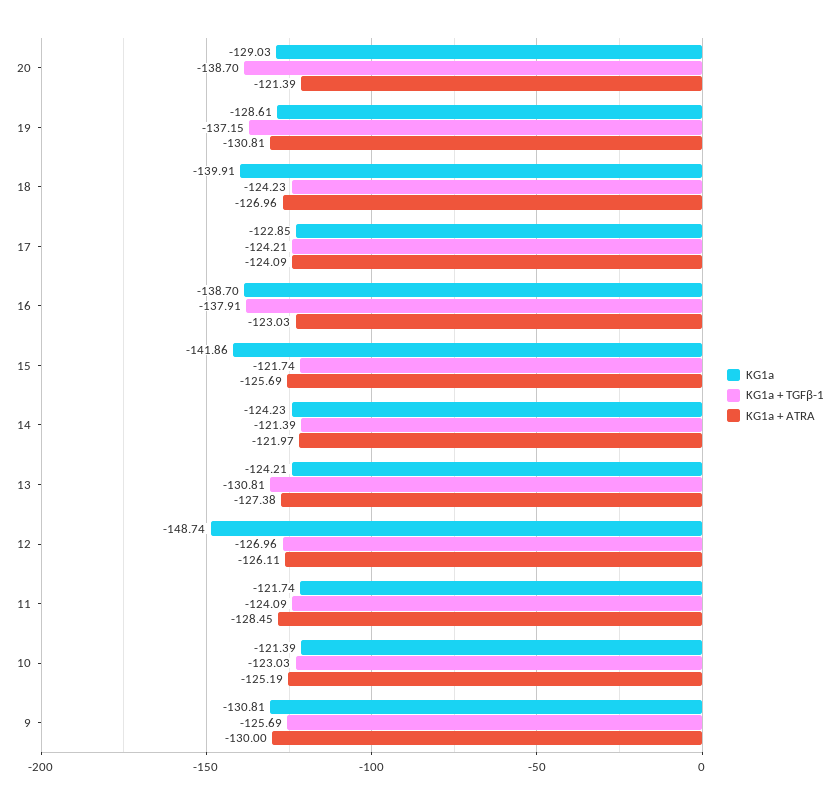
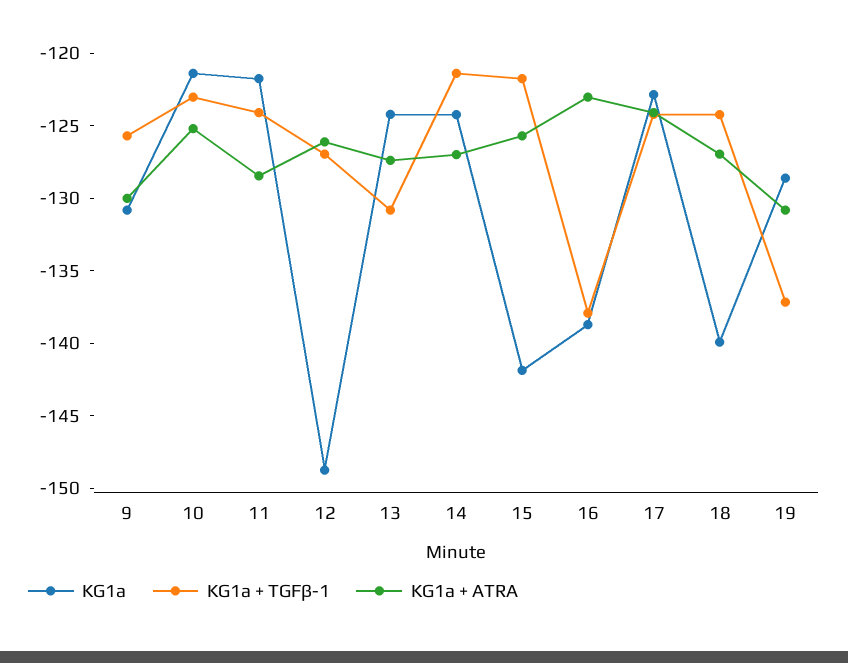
  {
    "KG1a": {
-     "20": -129.03,
      "19": -128.61,
      "18": -139.91,
      "17": -122.85,
      "16": -138.7,
      "15": -141.86,
      "14": -124.23,
      "13": -124.21,
      "12": -148.74,
      "11": -121.74,
      "10": -121.39,
      "9": -130.81
    },
    "KG1a + TGFβ-1": {
-     "20": -138.7,
      "19": -137.15,
      "18": -124.23,
      "17": -124.21,
      "16": -137.91,
      "15": -121.74,
      "14": -121.39,
      "13": -130.81,
      "12": -126.96,
      "11": -124.09,
      "10": -123.03,
      "9": -125.69
    },
    "KG1a + ATRA": {
-     "20": -121.39,
      "19": -130.81,
      "18": -126.96,
      "17": -124.09,
      "16": -123.03,
      "15": -125.69,
-     "14": -121.97,
+     "14": -127,
      "13": -127.38,
      "12": -126.11,
      "11": -128.45,
      "10": -125.19,
      "9": -130
    }
  }

